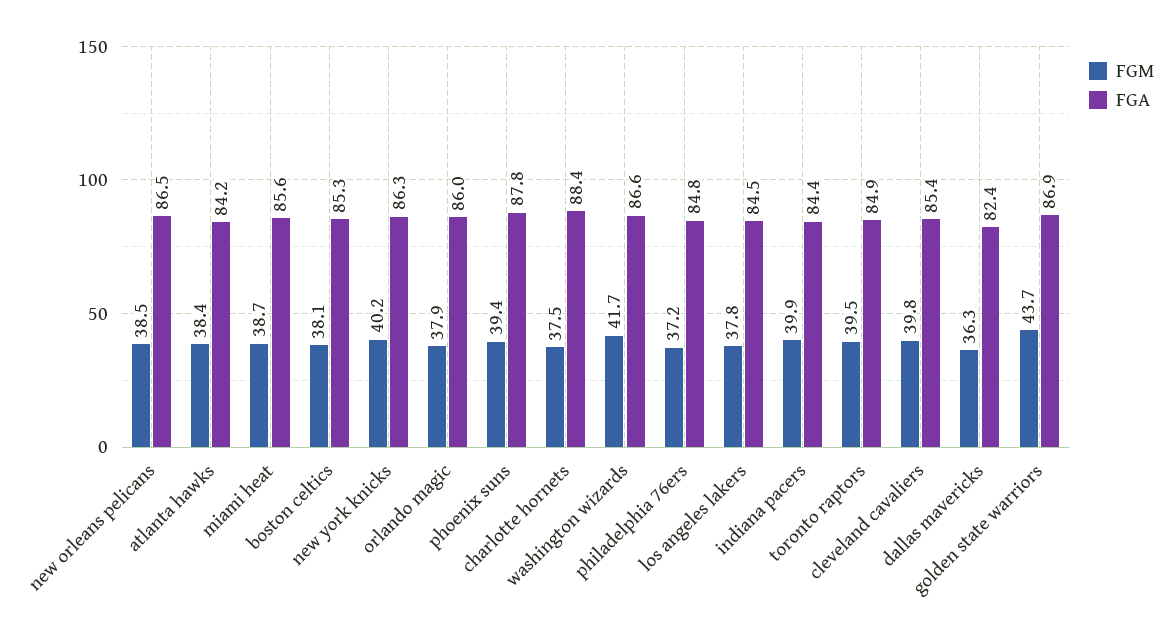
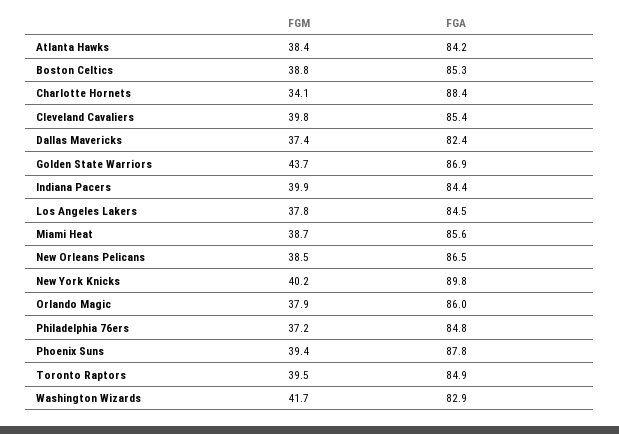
  {
    "FGM": {
      "new orleans pelicans": 38.5,
      "atlanta hawks": 38.4,
      "miami heat": 38.7,
-     "boston celtics": 38.1,
+     "boston celtics": 38.8,
      "new york knicks": 40.2,
      "orlando magic": 37.9,
      "phoenix suns": 39.4,
-     "charlotte hornets": 37.5,
+     "charlotte hornets": 34.1,
      "washington wizards": 41.7,
      "philadelphia 76ers": 37.2,
      "los angeles lakers": 37.8,
      "indiana pacers": 39.9,
      "toronto raptors": 39.5,
      "cleveland cavaliers": 39.8,
-     "dallas mavericks": 36.3,
+     "dallas mavericks": 37.4,
      "golden state warriors": 43.7
    },
    "FGA": {
      "new orleans pelicans": 86.5,
      "atlanta hawks": 84.2,
      "miami heat": 85.6,
      "boston celtics": 85.3,
-     "new york knicks": 86.3,
+     "new york knicks": 89.8,
      "orlando magic": 86,
      "phoenix suns": 87.8,
      "charlotte hornets": 88.4,
-     "washington wizards": 86.6,
+     "washington wizards": 82.9,
      "philadelphia 76ers": 84.8,
      "los angeles lakers": 84.5,
      "indiana pacers": 84.4,
      "toronto raptors": 84.9,
      "cleveland cavaliers": 85.4,
      "dallas mavericks": 82.4,
      "golden state warriors": 86.9
    }
  }

